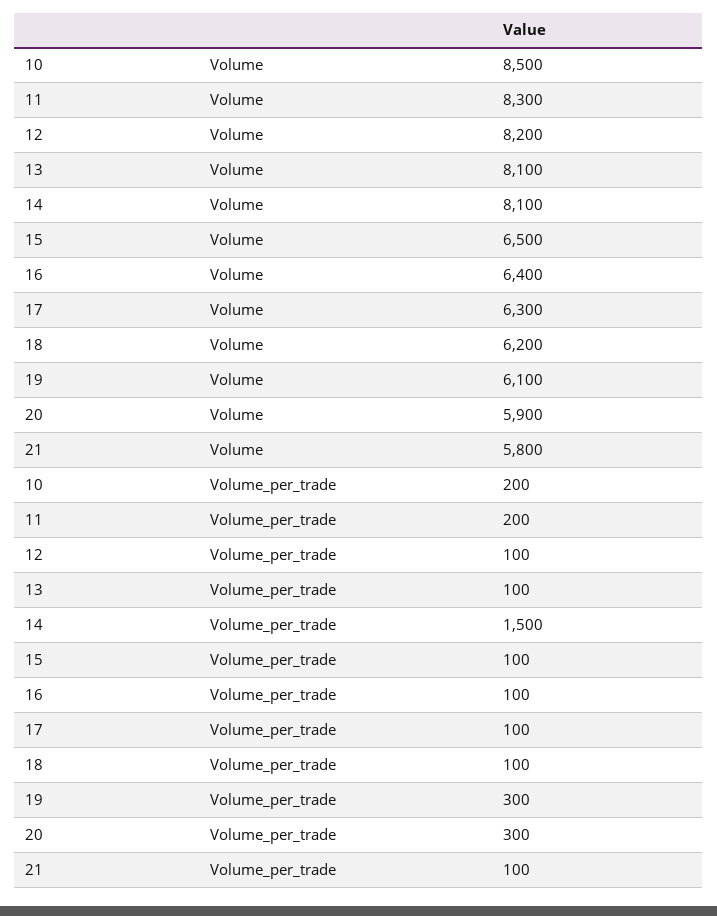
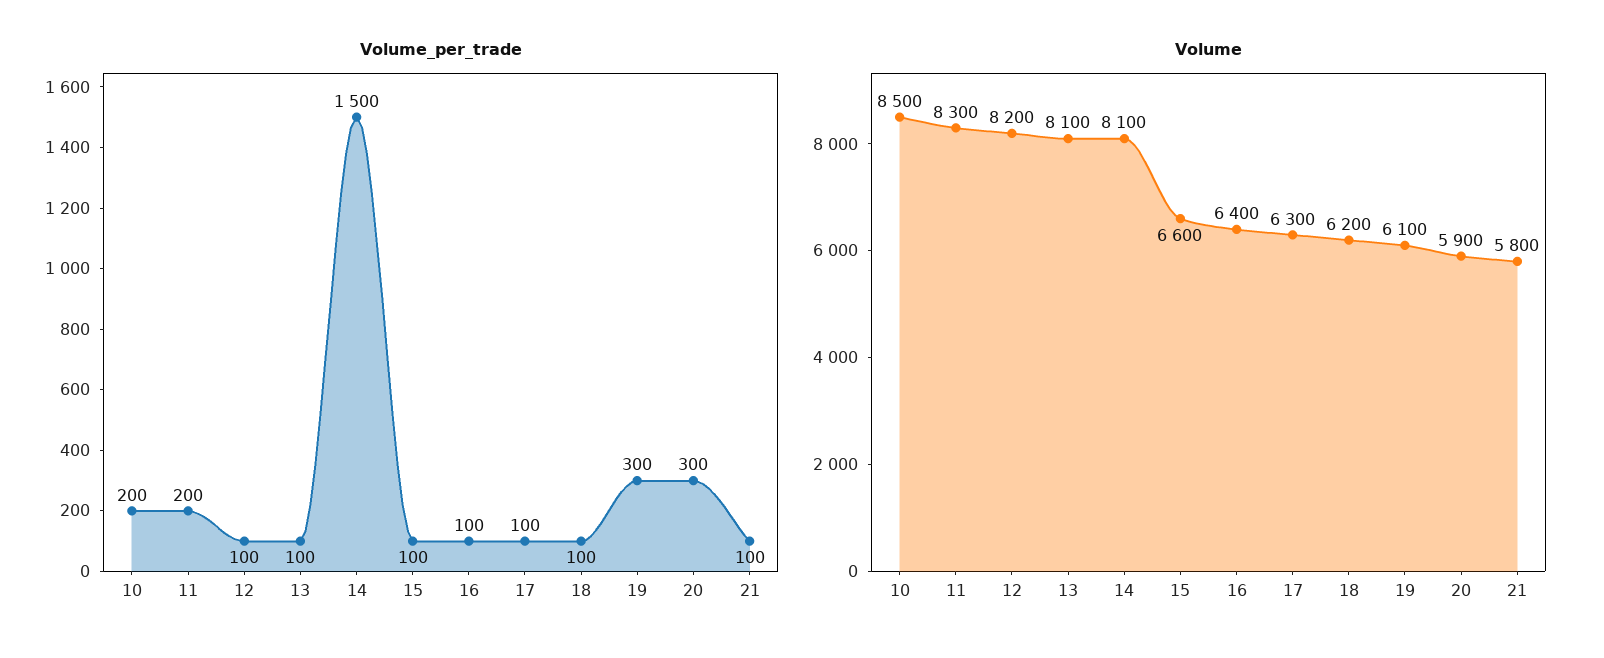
  {
    "Volume": {
      "10": 8500,
      "11": 8300,
      "12": 8200,
      "13": 8100,
      "14": 8100,
-     "15": 6500,
+     "15": 6600,
      "16": 6400,
      "17": 6300,
      "18": 6200,
      "19": 6100,
      "20": 5900,
      "21": 5800
    },
    "Volume_per_trade": {
      "10": 200,
      "11": 200,
      "12": 100,
      "13": 100,
      "14": 1500,
      "15": 100,
      "16": 100,
      "17": 100,
      "18": 100,
      "19": 300,
      "20": 300,
      "21": 100
    }
  }

